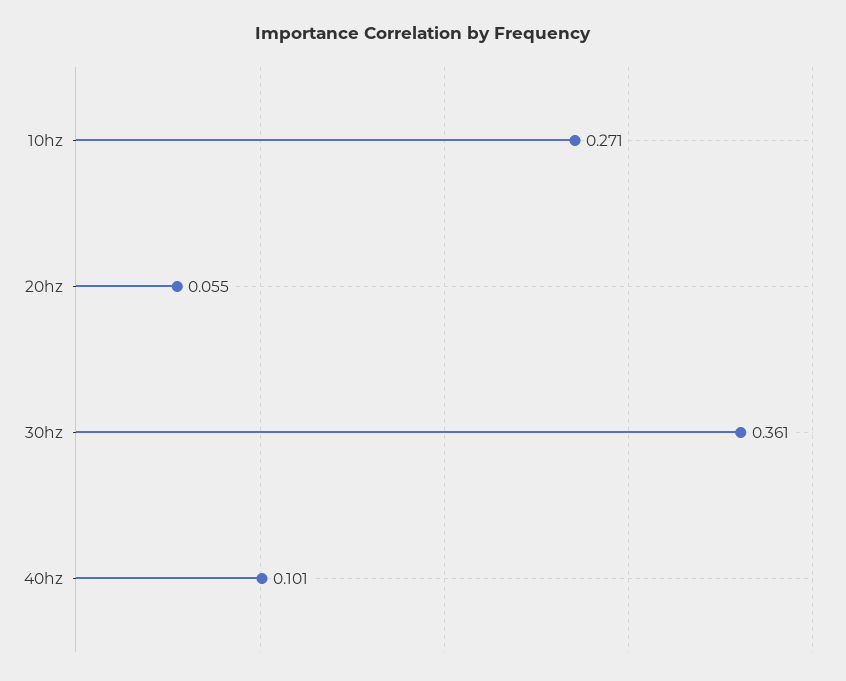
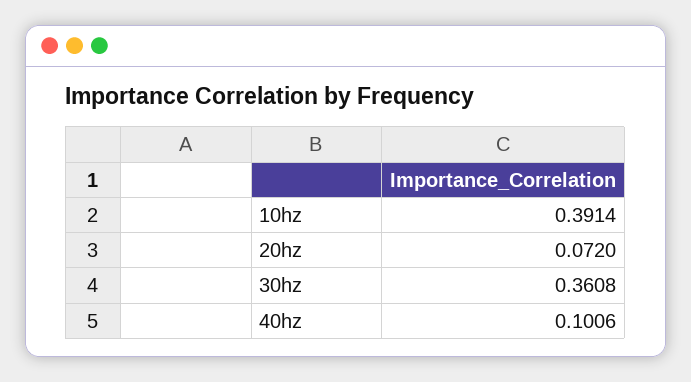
  {
-   "10hz": 0.271,
+   "10hz": 0.3914,
-   "20hz": 0.055,
+   "20hz": 0.072,
    "30hz": 0.3608,
    "40hz": 0.1006
  }

